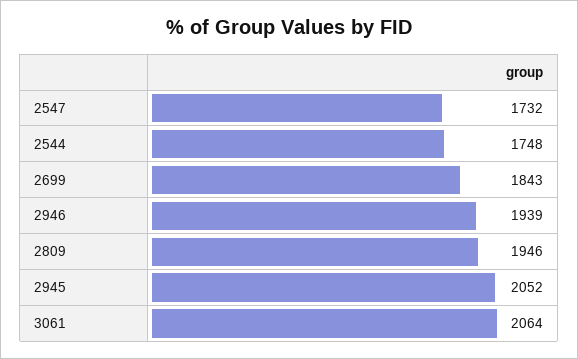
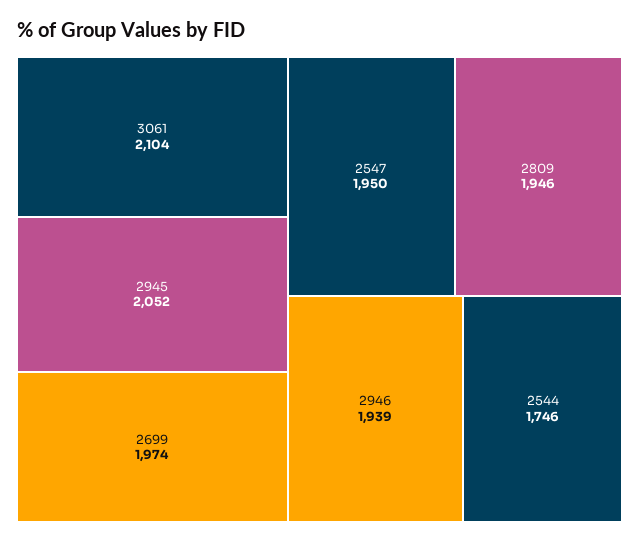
  {
-   "2547": 1732,
+   "2547": 1950,
-   "2544": 1748,
+   "2544": 1746,
-   "2699": 1843,
+   "2699": 1974,
    "2946": 1939,
    "2809": 1946,
    "2945": 2052,
-   "3061": 2064
+   "3061": 2104
  }

